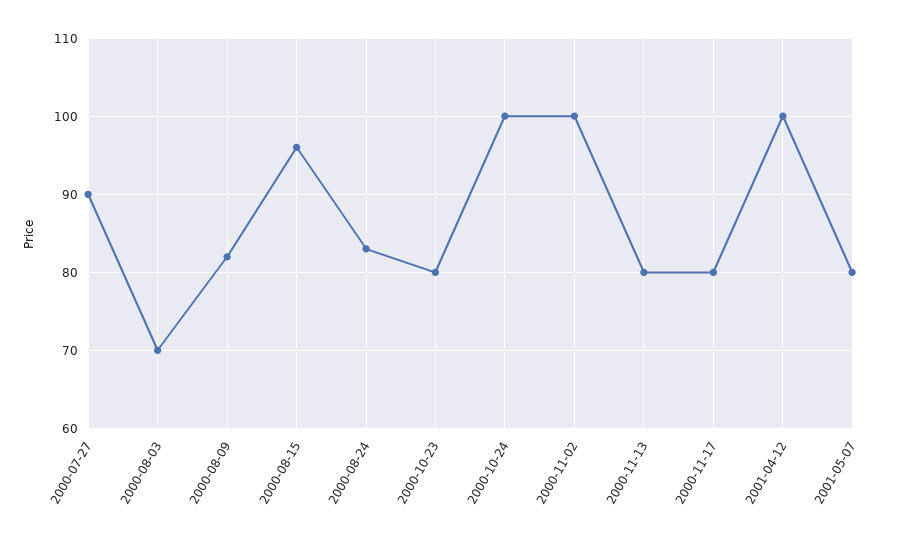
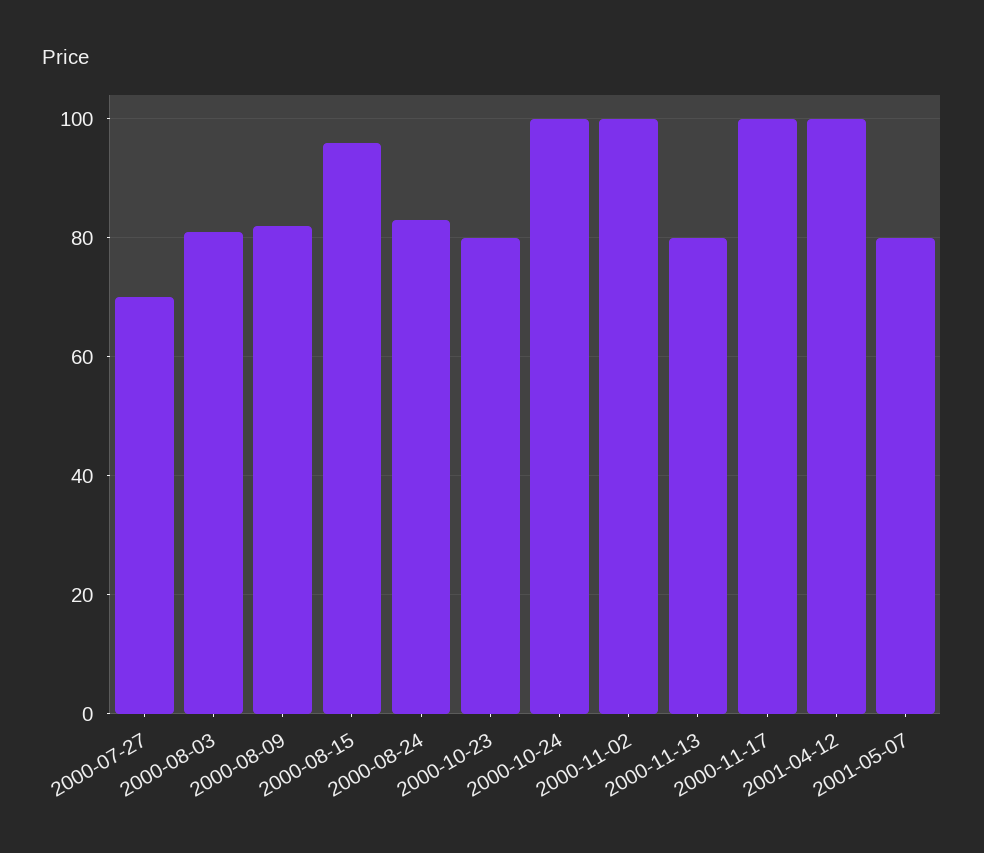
  {
-   "2000-07-27": 90,
+   "2000-07-27": 70,
-   "2000-08-03": 70,
+   "2000-08-03": 80,
    "2000-08-09": 82,
    "2000-08-15": 96,
    "2000-08-24": 83,
    "2000-10-23": 80,
    "2000-10-24": 100,
    "2000-11-02": 100,
    "2000-11-13": 80,
-   "2000-11-17": 80,
+   "2000-11-17": 100,
    "2001-04-12": 100,
    "2001-05-07": 80
  }

